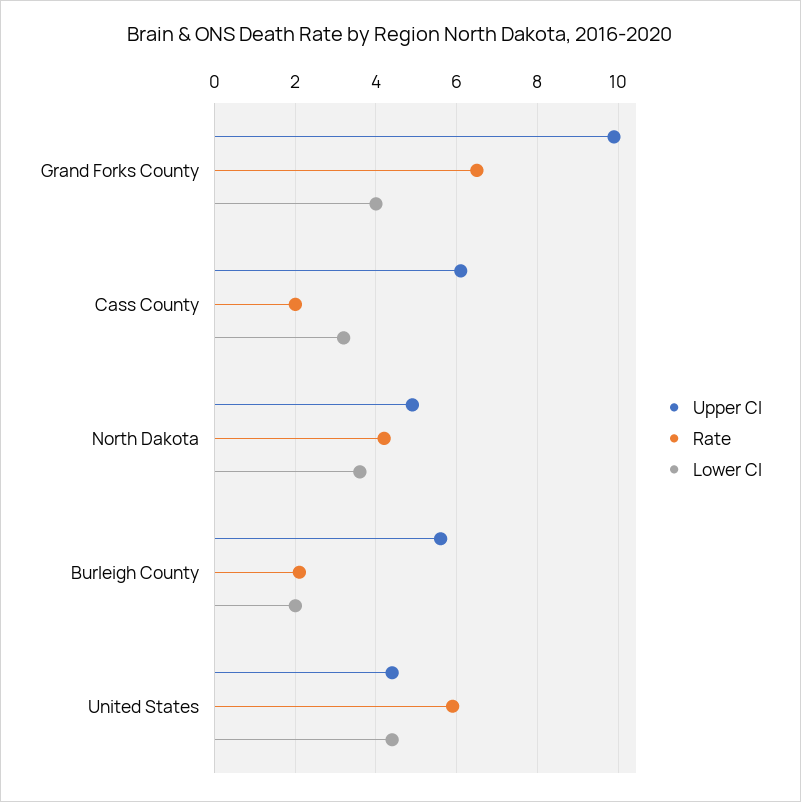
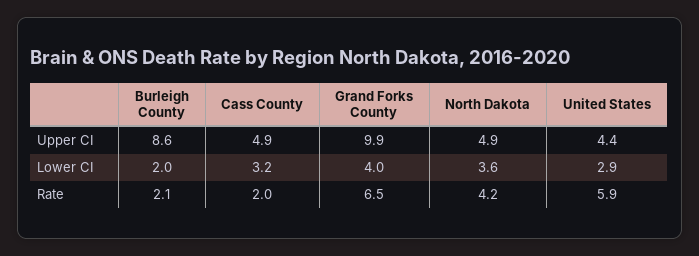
  {
    "Upper CI": {
      "Grand Forks County": 9.9,
-     "Cass County": 6,
+     "Cass County": 4.9,
      "North Dakota": 4.9,
-     "Burleigh County": 5.5,
+     "Burleigh County": 8.6,
      "United States": 4.4
    },
    "Rate": {
      "Grand Forks County": 6.5,
      "Cass County": 2,
      "North Dakota": 4.2,
      "Burleigh County": 2.1,
      "United States": 5.9
    },
    "Lower CI": {
      "Grand Forks County": 4,
      "Cass County": 3.2,
      "North Dakota": 3.6,
      "Burleigh County": 2,
-     "United States": 4.5
+     "United States": 2.9
    }
  }

